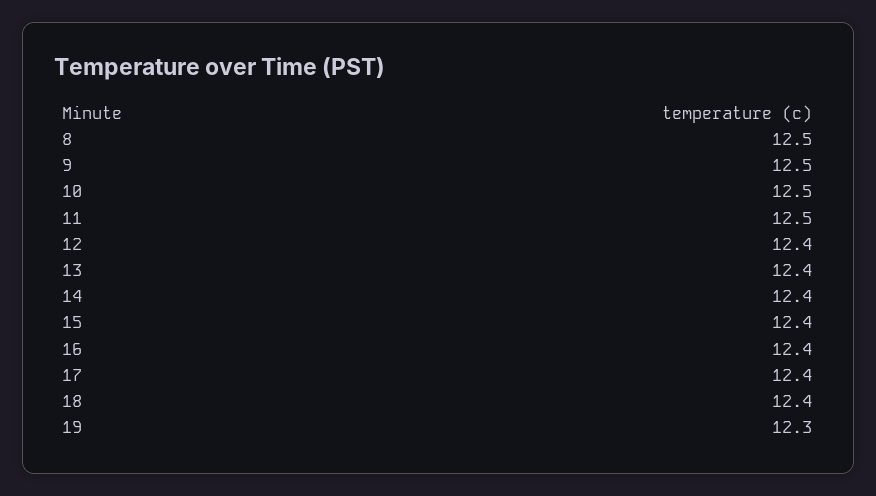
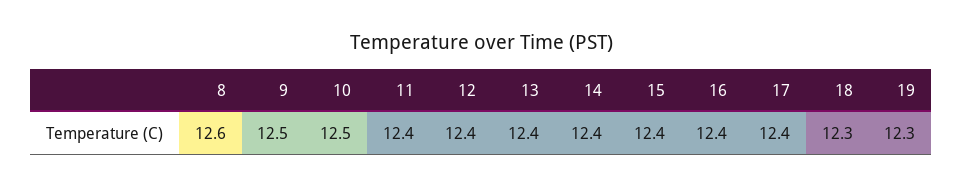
  {
-   "8": 12.5,
+   "8": 12.6,
    "9": 12.5,
    "10": 12.5,
-   "11": 12.5,
+   "11": 12.4,
    "12": 12.4,
    "13": 12.4,
    "14": 12.4,
    "15": 12.4,
    "16": 12.4,
    "17": 12.4,
-   "18": 12.4,
+   "18": 12.3,
    "19": 12.3
  }

